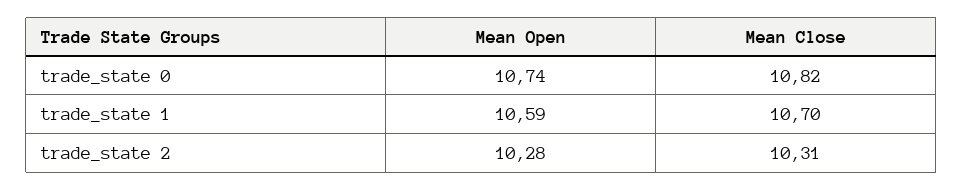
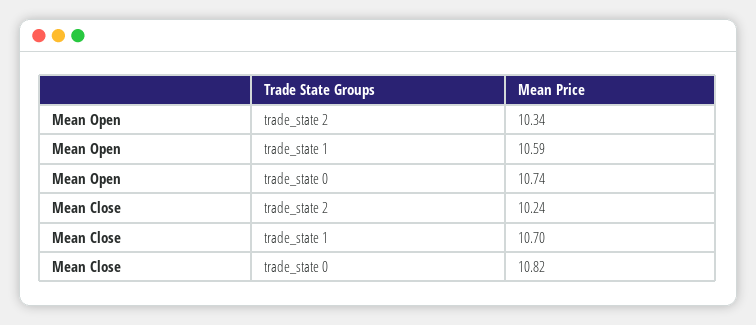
  {
    "Mean Open": {
      "trade_state 0": 10.74,
      "trade_state 1": 10.59,
-     "trade_state 2": 10.28
+     "trade_state 2": 10.34
    },
    "Mean Close": {
      "trade_state 0": 10.82,
      "trade_state 1": 10.7,
-     "trade_state 2": 10.31
+     "trade_state 2": 10.24
    }
  }

